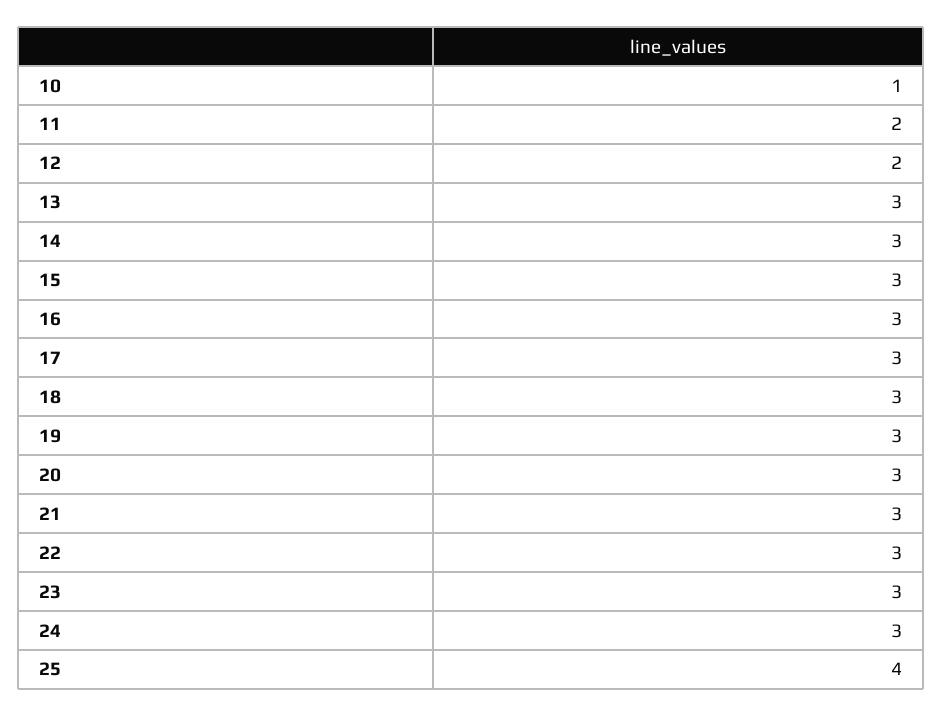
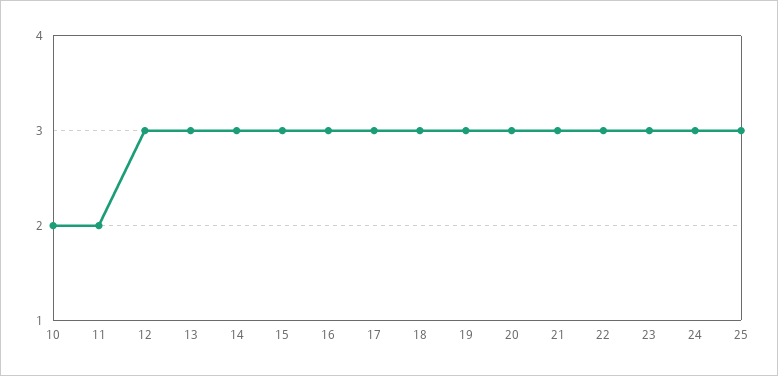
  {
-   "10": 1,
+   "10": 2,
    "11": 2,
-   "12": 2,
+   "12": 3,
    "13": 3,
    "14": 3,
    "15": 3,
    "16": 3,
    "17": 3,
    "18": 3,
    "19": 3,
    "20": 3,
    "21": 3,
    "22": 3,
    "23": 3,
    "24": 3,
-   "25": 4
+   "25": 3
  }

